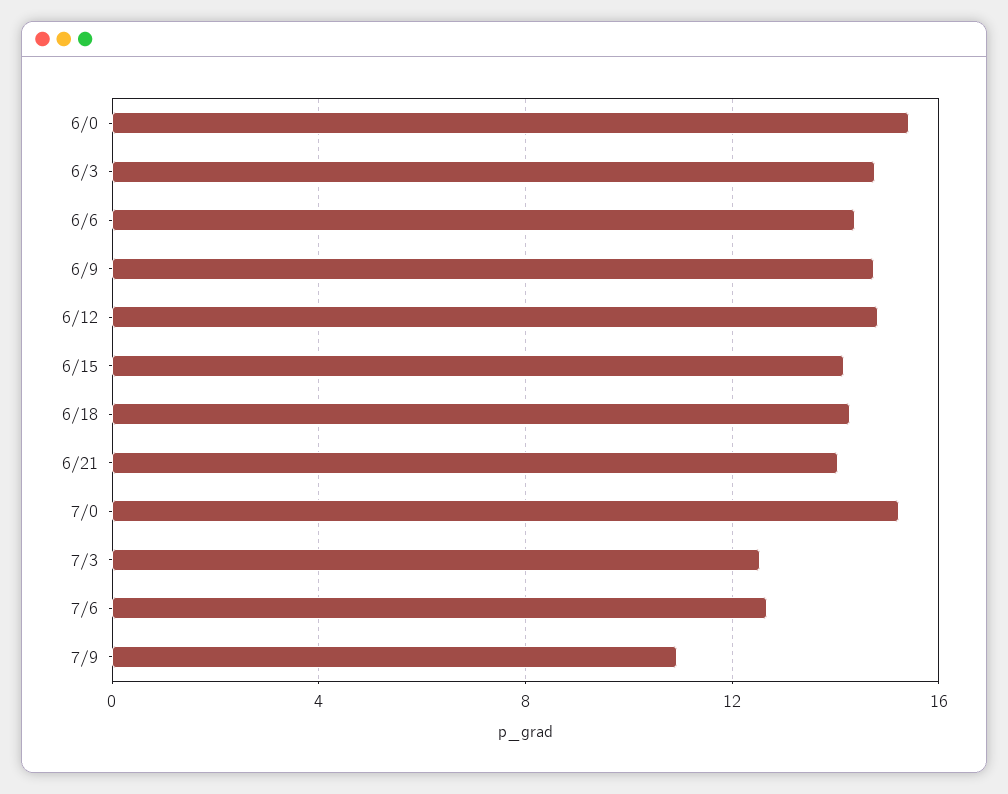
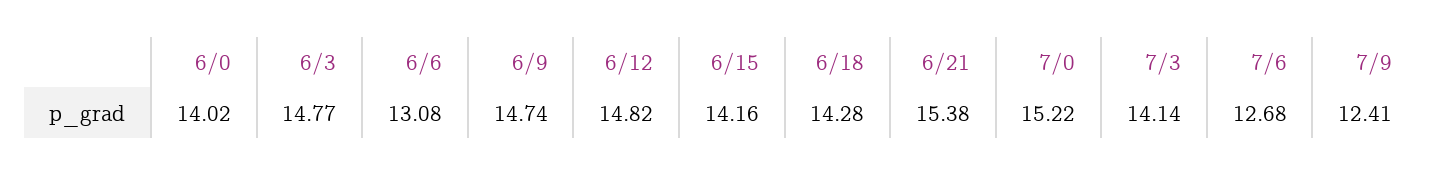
  {
-   "6/0": 15.5,
+   "6/0": 14.02,
    "6/3": 14.77,
-   "6/6": 14.5,
+   "6/6": 13.08,
    "6/9": 14.74,
    "6/12": 14.82,
    "6/15": 14.16,
    "6/18": 14.28,
-   "6/21": 14,
+   "6/21": 15.38,
    "7/0": 15.22,
-   "7/3": 12.5,
+   "7/3": 14.14,
    "7/6": 12.68,
-   "7/9": 11
+   "7/9": 12.41
  }

